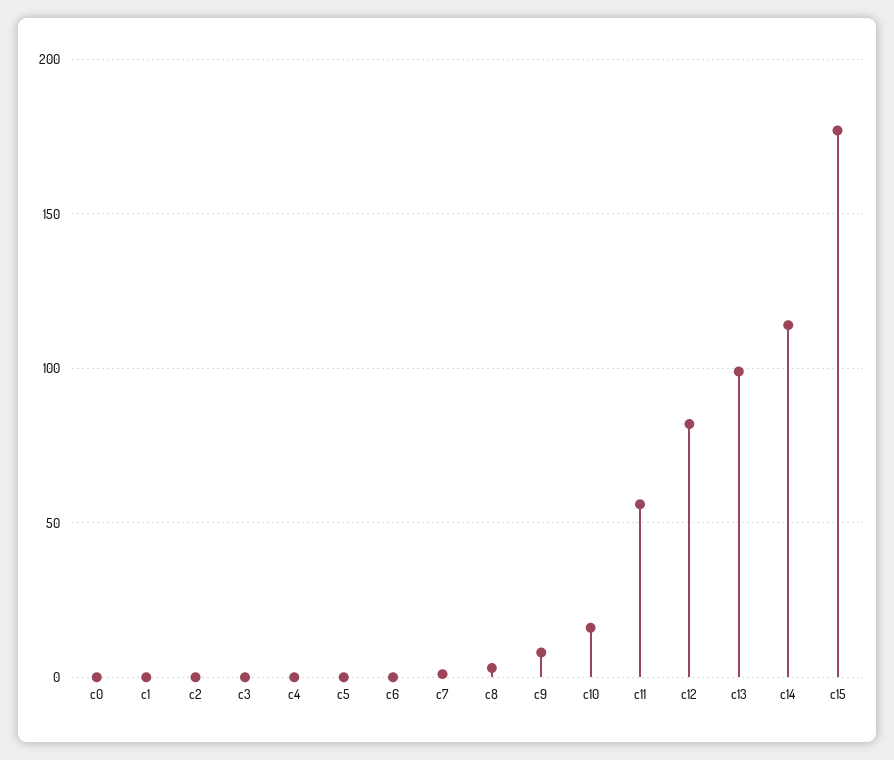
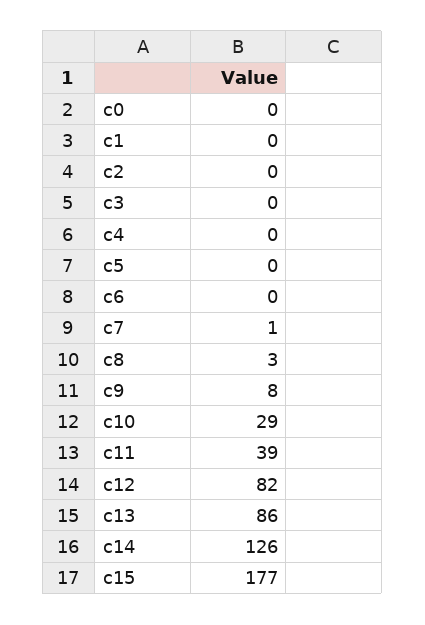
  {
    "c0": 0,
    "c1": 0,
    "c2": 0,
    "c3": 0,
    "c4": 0,
    "c5": 0,
    "c6": 0,
    "c7": 1,
    "c8": 3,
    "c9": 8,
-   "c10": 15,
+   "c10": 29,
-   "c11": 55,
+   "c11": 39,
    "c12": 82,
-   "c13": 100,
+   "c13": 86,
-   "c14": 115,
+   "c14": 126,
    "c15": 177
  }

